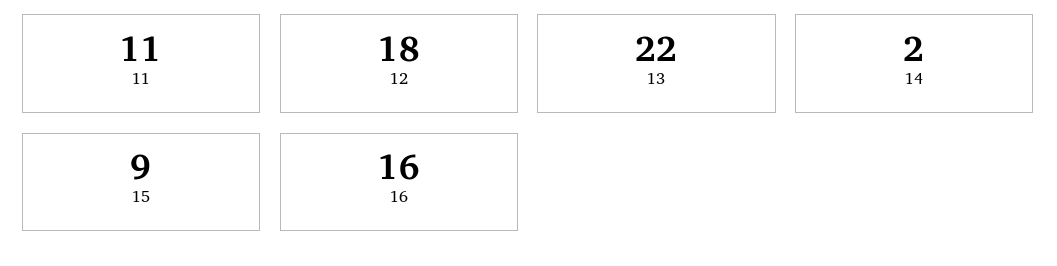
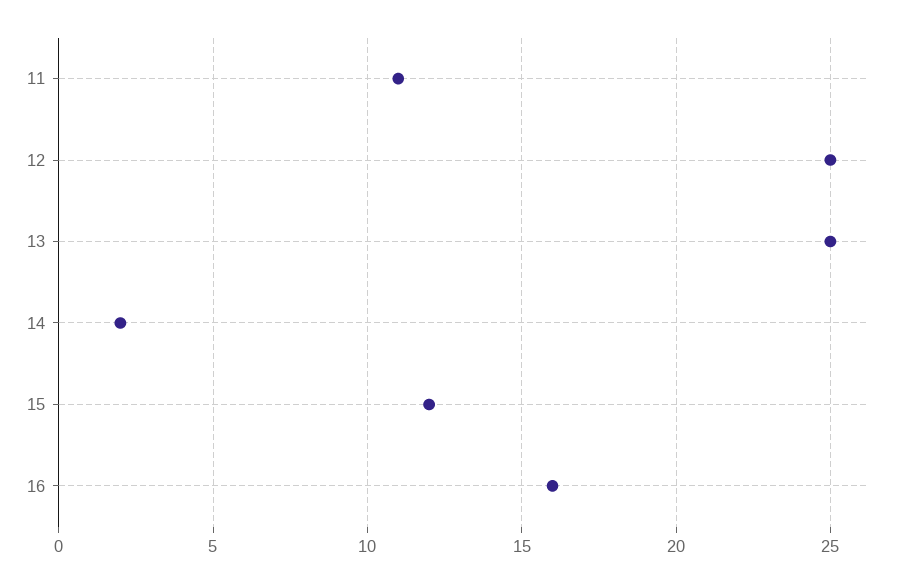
  {
    "11": 11,
-   "12": 18,
+   "12": 25,
-   "13": 22,
+   "13": 25,
    "14": 2,
-   "15": 9,
+   "15": 12,
    "16": 16
  }

